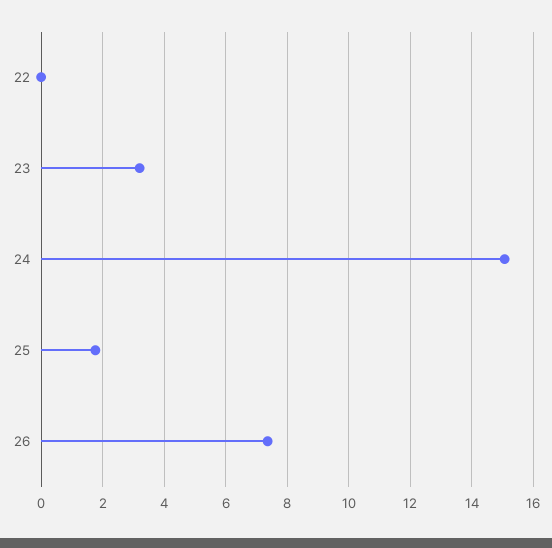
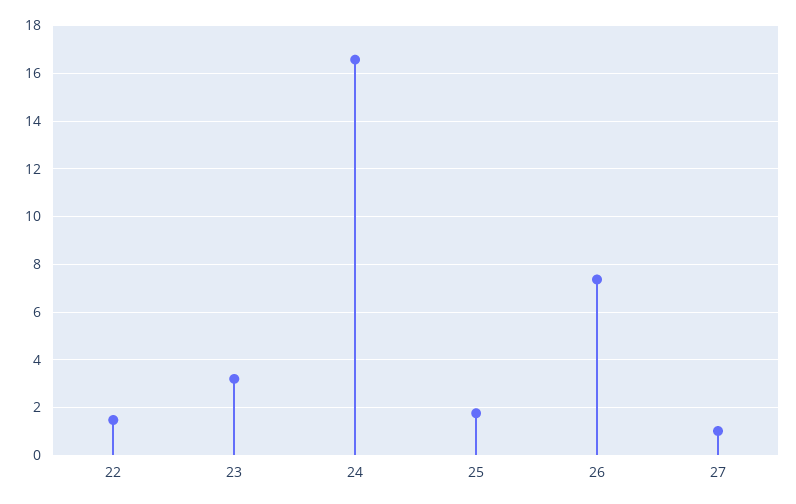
  {
-   "22": 0,
+   "22": 1.5,
    "23": 3.2,
-   "24": 15,
+   "24": 16.5,
    "25": 1.8,
-   "26": 7.4
+   "26": 7.4,
+   "27": 1
  }

